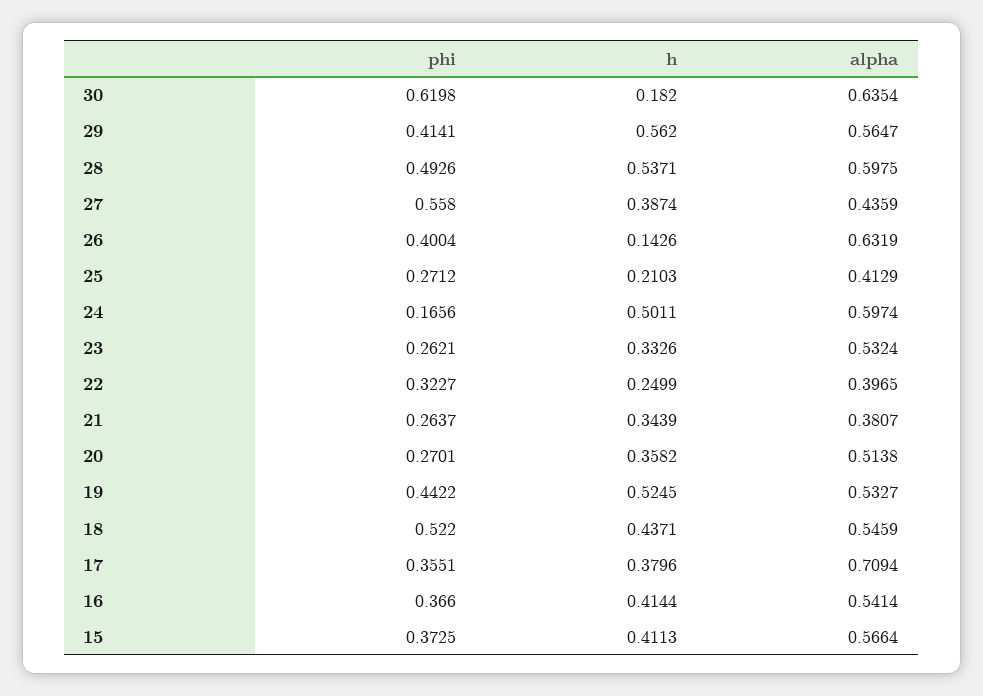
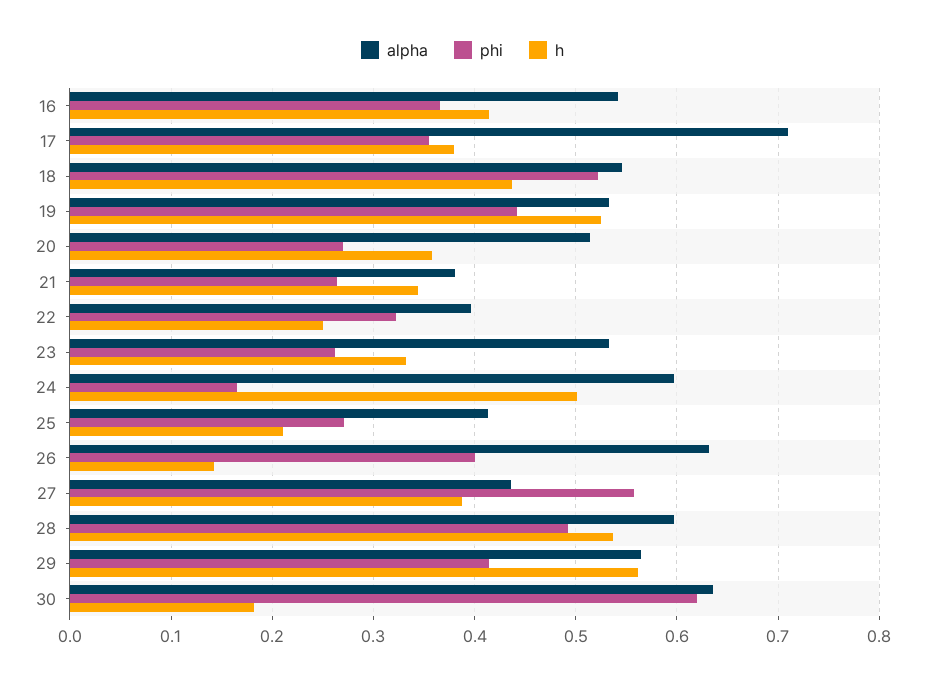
  {
    "phi": {
      "30": 0.6198,
      "29": 0.4141,
      "28": 0.4926,
      "27": 0.558,
      "26": 0.4004,
      "25": 0.2712,
      "24": 0.1656,
      "23": 0.2621,
      "22": 0.3227,
      "21": 0.2637,
      "20": 0.2701,
      "19": 0.4422,
      "18": 0.522,
      "17": 0.3551,
-     "16": 0.366,
+     "16": 0.366
-     "15": 0.3725
    },
    "h": {
      "30": 0.182,
      "29": 0.562,
      "28": 0.5371,
      "27": 0.3874,
      "26": 0.1426,
      "25": 0.2103,
      "24": 0.5011,
      "23": 0.3326,
      "22": 0.2499,
      "21": 0.3439,
      "20": 0.3582,
      "19": 0.5245,
      "18": 0.4371,
      "17": 0.3796,
-     "16": 0.4144,
+     "16": 0.4144
-     "15": 0.4113
    },
    "alpha": {
      "30": 0.6354,
      "29": 0.5647,
      "28": 0.5975,
      "27": 0.4359,
      "26": 0.6319,
      "25": 0.4129,
      "24": 0.5974,
      "23": 0.5324,
      "22": 0.3965,
      "21": 0.3807,
      "20": 0.5138,
      "19": 0.5327,
      "18": 0.5459,
      "17": 0.7094,
-     "16": 0.5414,
+     "16": 0.5414
-     "15": 0.5664
    }
  }

